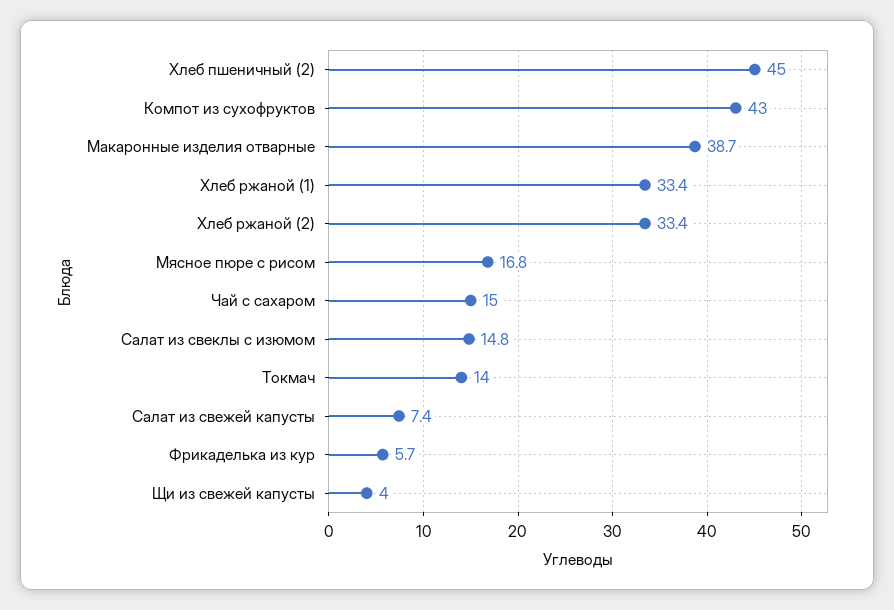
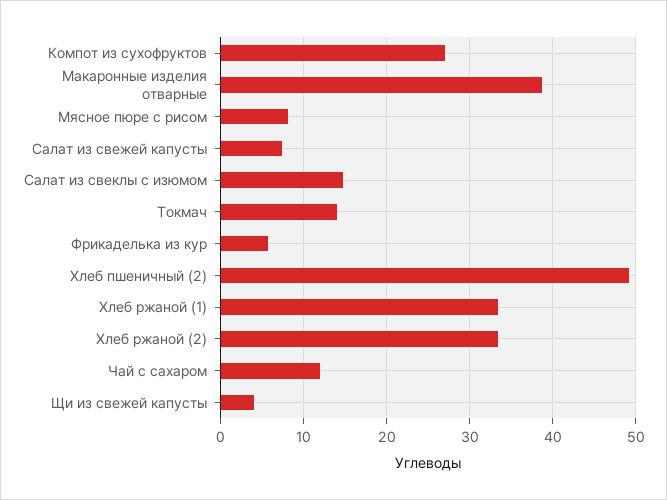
  {
-   "Хлеб пшеничный (2)": 45,
+   "Хлеб пшеничный (2)": 49,
-   "Компот из сухофруктов": 43,
+   "Компот из сухофруктов": 27,
    "Макаронные изделия отварные": 38.7,
    "Хлеб ржаной (1)": 33.4,
    "Хлеб ржаной (2)": 33.4,
-   "Мясное пюре с рисом": 16.8,
+   "Мясное пюре с рисом": 8,
-   "Чай с сахаром": 15,
+   "Чай с сахаром": 12,
    "Салат из свеклы с изюмом": 14.8,
    "Токмач": 14,
    "Салат из свежей капусты": 7.4,
    "Фрикаделька из кур": 5.7,
    "Щи из свежей капусты": 4
  }

